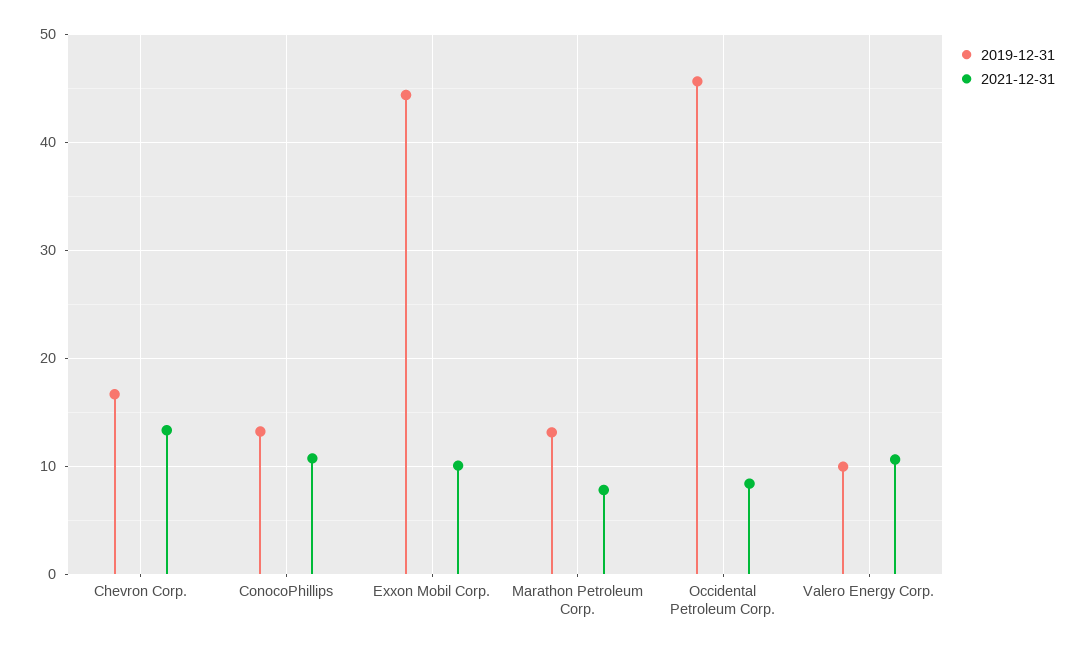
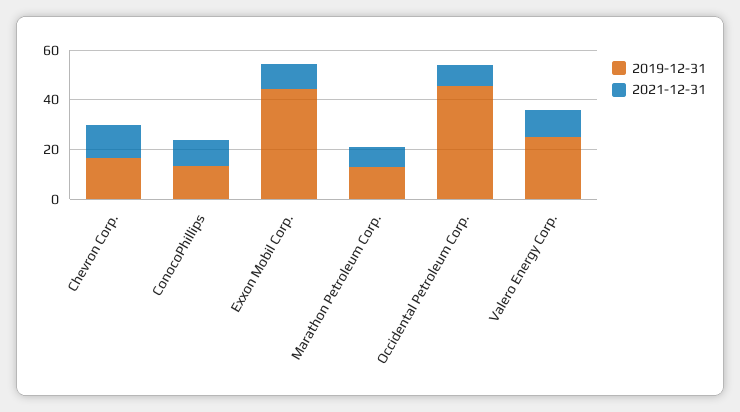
  {
    "2019-12-31": {
      "Chevron Corp.": 17,
      "ConocoPhillips": 13,
      "Exxon Mobil Corp.": 44,
      "Marathon Petroleum Corp.": 13,
      "Occidental Petroleum Corp.": 46,
-     "Valero Energy Corp.": 10
+     "Valero Energy Corp.": 25
    },
    "2021-12-31": {
      "Chevron Corp.": 13,
      "ConocoPhillips": 11,
      "Exxon Mobil Corp.": 10,
      "Marathon Petroleum Corp.": 8,
      "Occidental Petroleum Corp.": 8,
      "Valero Energy Corp.": 11
    }
  }

